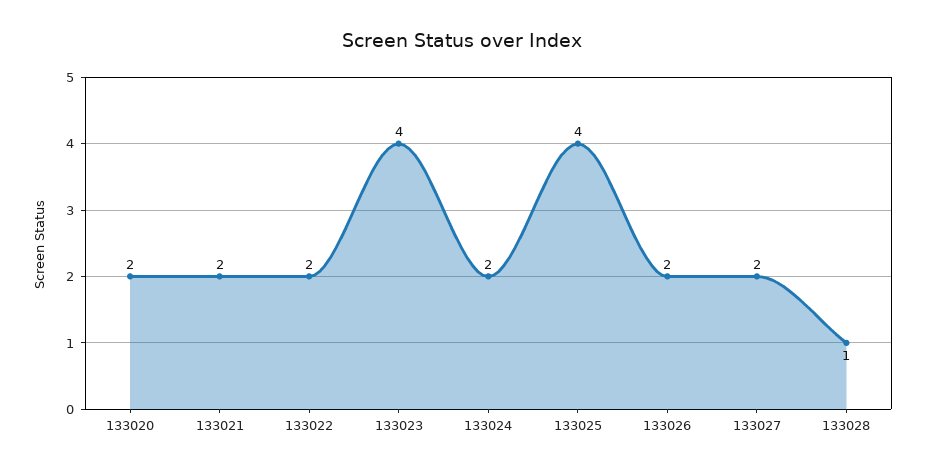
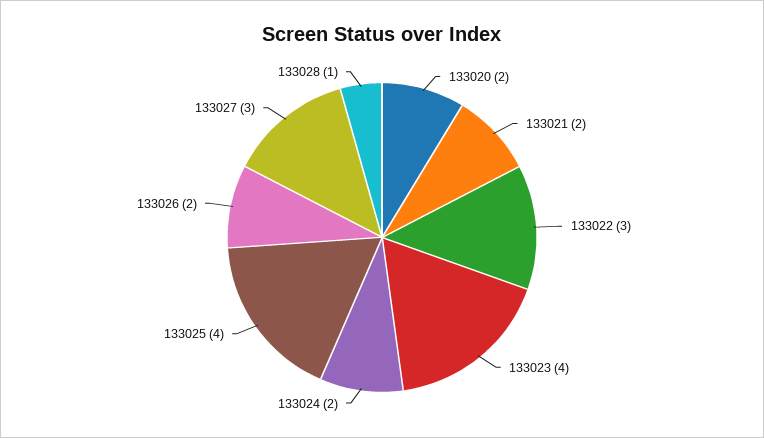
  {
    "133020": 2,
    "133021": 2,
-   "133022": 2,
+   "133022": 3,
    "133023": 4,
    "133024": 2,
    "133025": 4,
    "133026": 2,
-   "133027": 2,
+   "133027": 3,
    "133028": 1
  }

